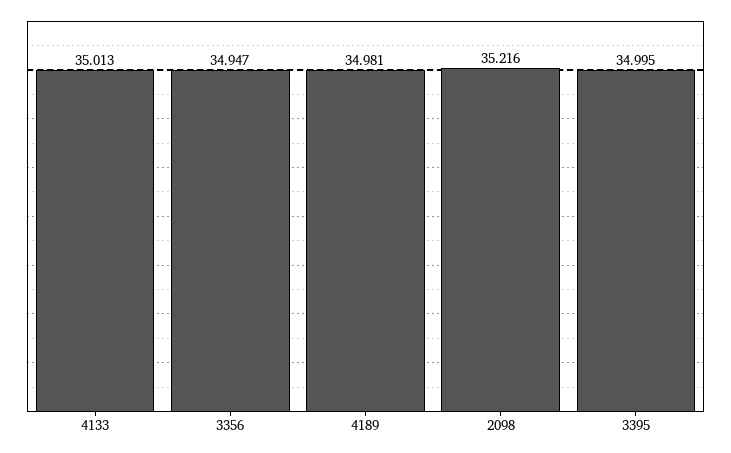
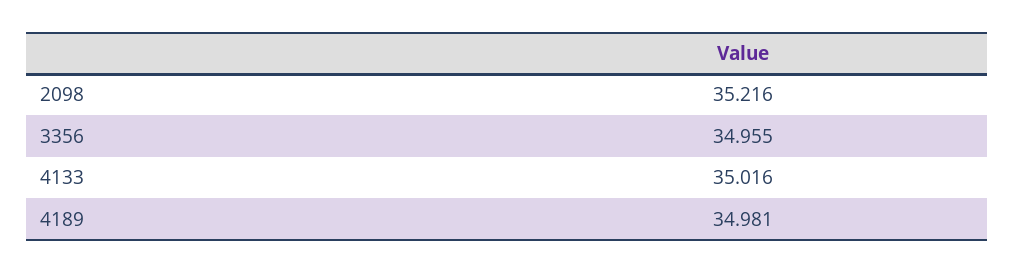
  {
-   "4133": 35.013,
+   "4133": 35.016,
-   "3356": 34.947,
+   "3356": 34.955,
    "4189": 34.981,
-   "2098": 35.216,
+   "2098": 35.216
-   "3395": 34.995
  }

